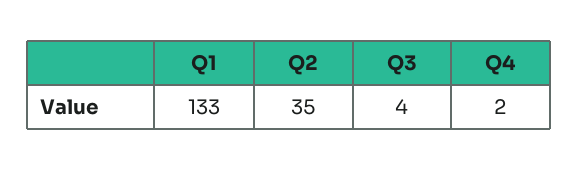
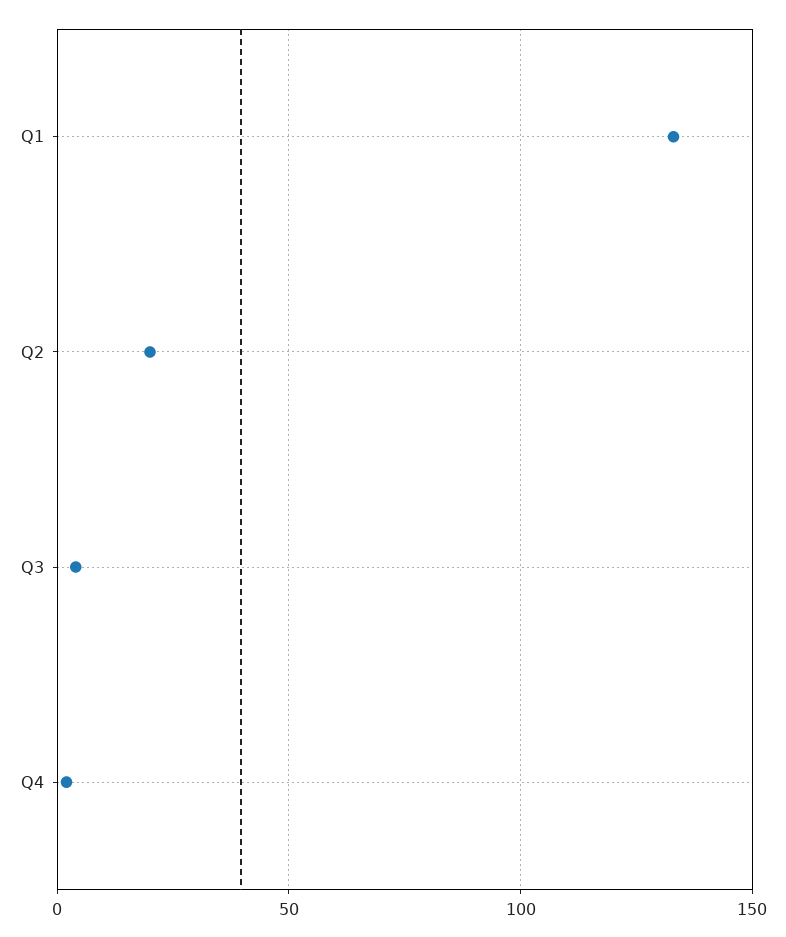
  {
    "Q1": 133,
-   "Q2": 35,
+   "Q2": 20,
    "Q3": 4,
    "Q4": 2
  }

